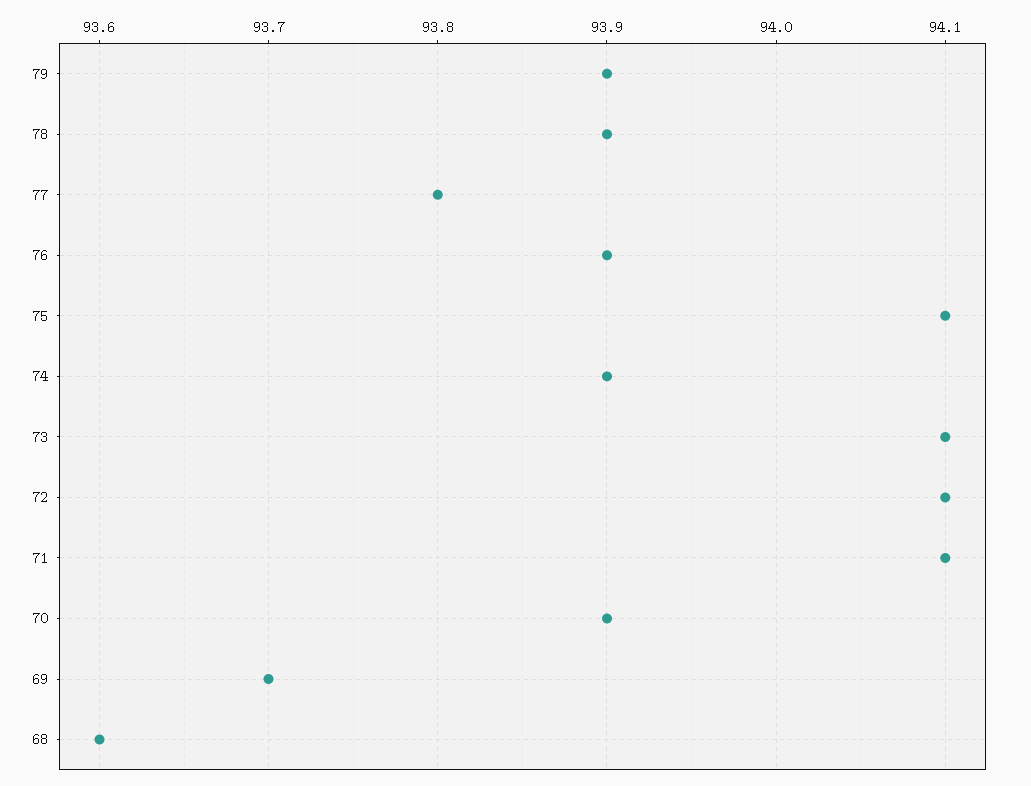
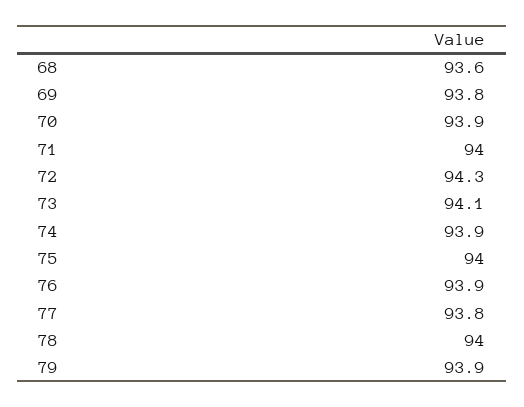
  {
    "79": 93.9,
-   "78": 93.9,
+   "78": 94,
    "77": 93.8,
    "76": 93.9,
-   "75": 94.1,
+   "75": 94,
    "74": 93.9,
    "73": 94.1,
-   "72": 94.1,
+   "72": 94.3,
-   "71": 94.1,
+   "71": 94,
    "70": 93.9,
-   "69": 93.7,
+   "69": 93.8,
    "68": 93.6
  }

